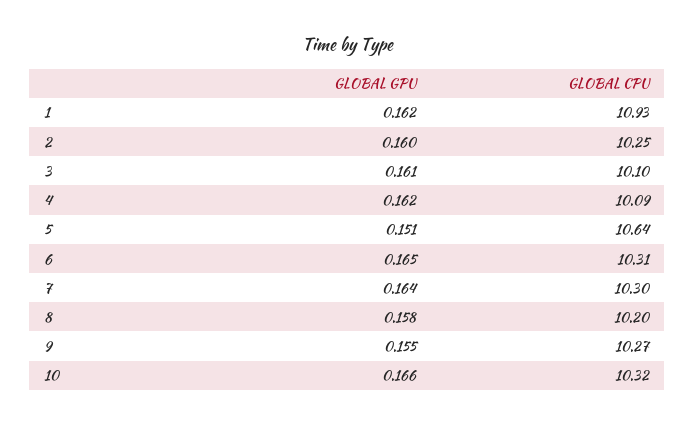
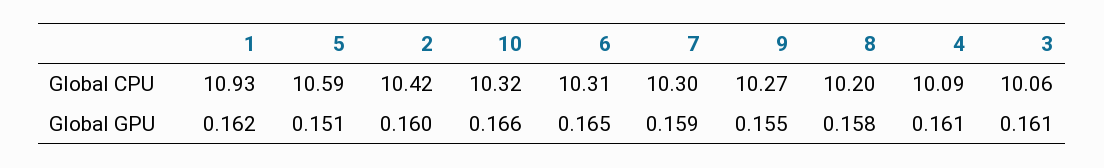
  {
    "GLOBAL GPU": {
      "1": 0.162,
      "2": 0.16,
      "3": 0.161,
-     "4": 0.162,
+     "4": 0.161,
      "5": 0.151,
      "6": 0.165,
-     "7": 0.164,
+     "7": 0.159,
      "8": 0.158,
      "9": 0.155,
      "10": 0.166
    },
    "GLOBAL CPU": {
      "1": 10.93,
-     "2": 10.25,
+     "2": 10.42,
-     "3": 10.1,
+     "3": 10.06,
      "4": 10.09,
-     "5": 10.64,
+     "5": 10.59,
      "6": 10.31,
      "7": 10.3,
      "8": 10.2,
      "9": 10.27,
      "10": 10.32
    }
  }

